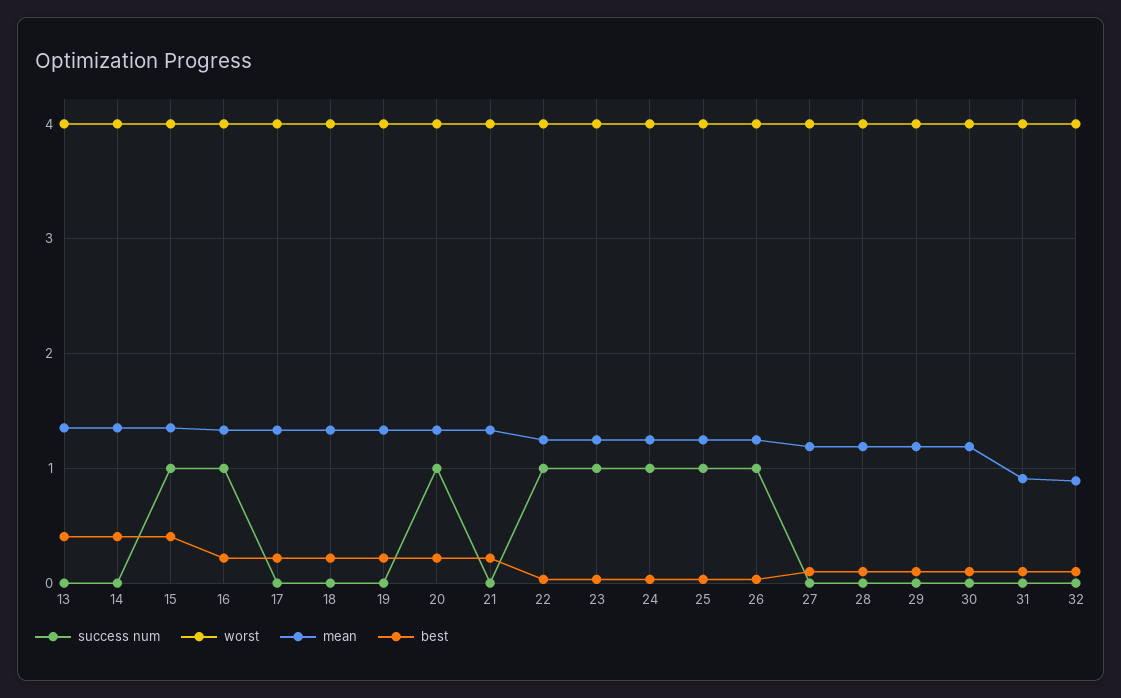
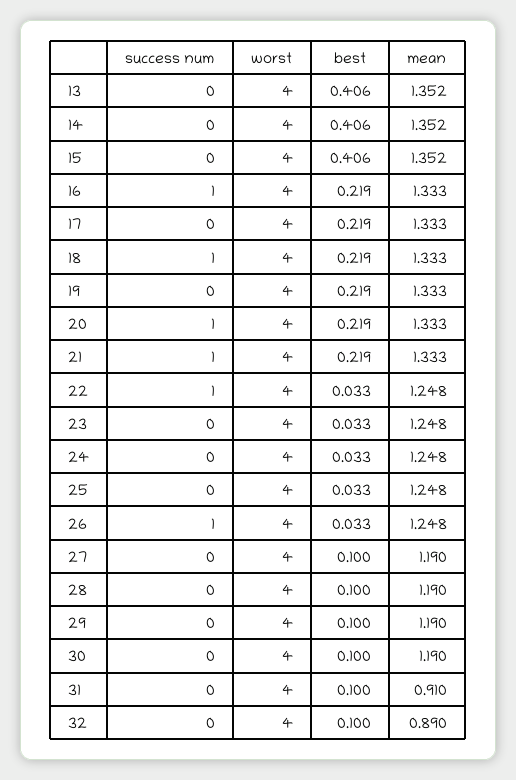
  {
    "success num": {
      "13": 0,
      "14": 0,
-     "15": 1,
+     "15": 0,
      "16": 1,
      "17": 0,
-     "18": 0,
+     "18": 1,
      "19": 0,
      "20": 1,
-     "21": 0,
+     "21": 1,
      "22": 1,
-     "23": 1,
+     "23": 0,
-     "24": 1,
+     "24": 0,
-     "25": 1,
+     "25": 0,
      "26": 1,
      "27": 0,
      "28": 0,
      "29": 0,
      "30": 0,
      "31": 0,
      "32": 0
    },
    "worst": {
      "13": 4,
      "14": 4,
      "15": 4,
      "16": 4,
      "17": 4,
      "18": 4,
      "19": 4,
      "20": 4,
      "21": 4,
      "22": 4,
      "23": 4,
      "24": 4,
      "25": 4,
      "26": 4,
      "27": 4,
      "28": 4,
      "29": 4,
      "30": 4,
      "31": 4,
      "32": 4
    },
    "mean": {
      "13": 1.352,
      "14": 1.352,
      "15": 1.352,
      "16": 1.333,
      "17": 1.333,
      "18": 1.333,
      "19": 1.333,
      "20": 1.333,
      "21": 1.333,
      "22": 1.248,
      "23": 1.248,
      "24": 1.248,
      "25": 1.248,
      "26": 1.248,
      "27": 1.19,
      "28": 1.19,
      "29": 1.19,
      "30": 1.19,
      "31": 0.91,
      "32": 0.89
    },
    "best": {
      "13": 0.406,
      "14": 0.406,
      "15": 0.406,
      "16": 0.219,
      "17": 0.219,
      "18": 0.219,
      "19": 0.219,
      "20": 0.219,
      "21": 0.219,
      "22": 0.033,
      "23": 0.033,
      "24": 0.033,
      "25": 0.033,
      "26": 0.033,
      "27": 0.1,
      "28": 0.1,
      "29": 0.1,
      "30": 0.1,
      "31": 0.1,
      "32": 0.1
    }
  }

